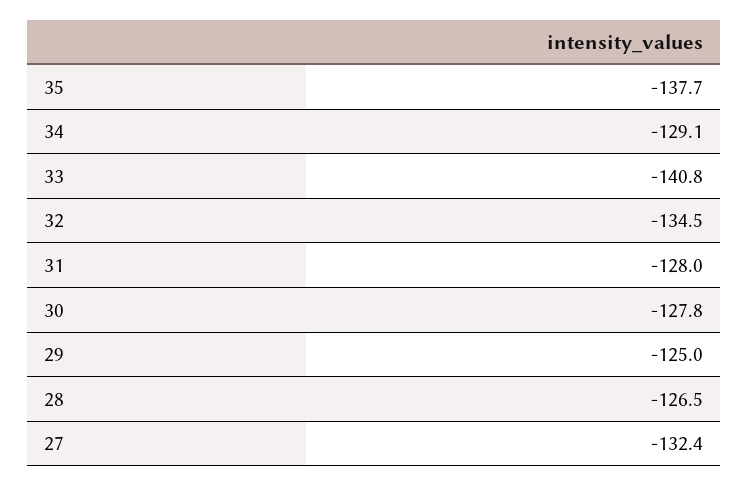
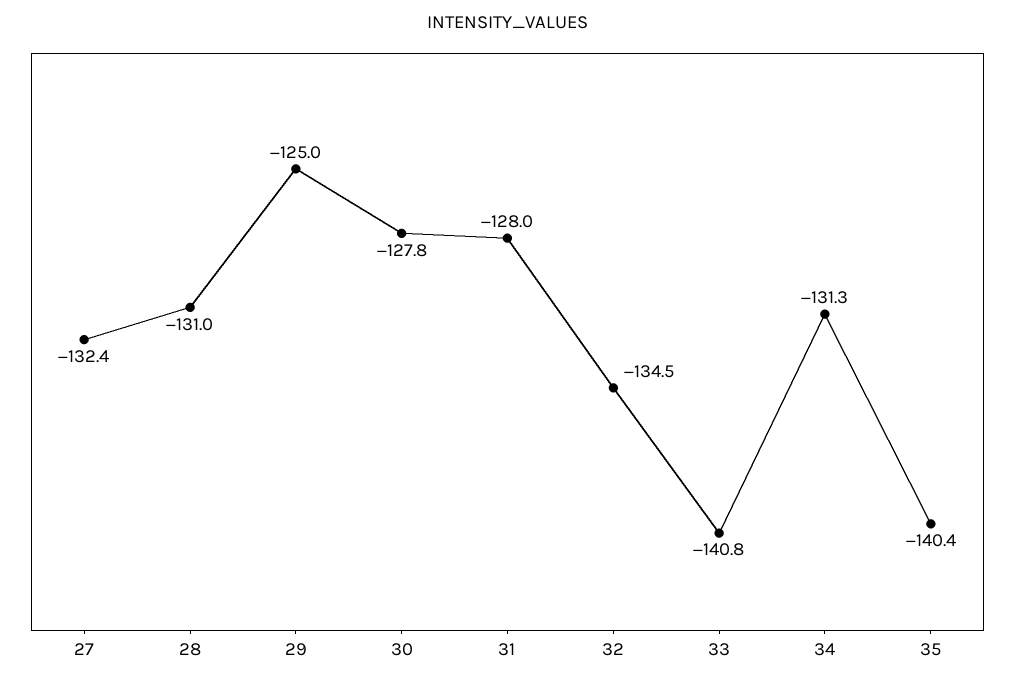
  {
-   "35": -137.7,
+   "35": -140.4,
-   "34": -129.1,
+   "34": -131.3,
    "33": -140.8,
    "32": -134.5,
    "31": -128,
    "30": -127.8,
    "29": -125,
-   "28": -126.5,
+   "28": -131,
    "27": -132.4
  }

